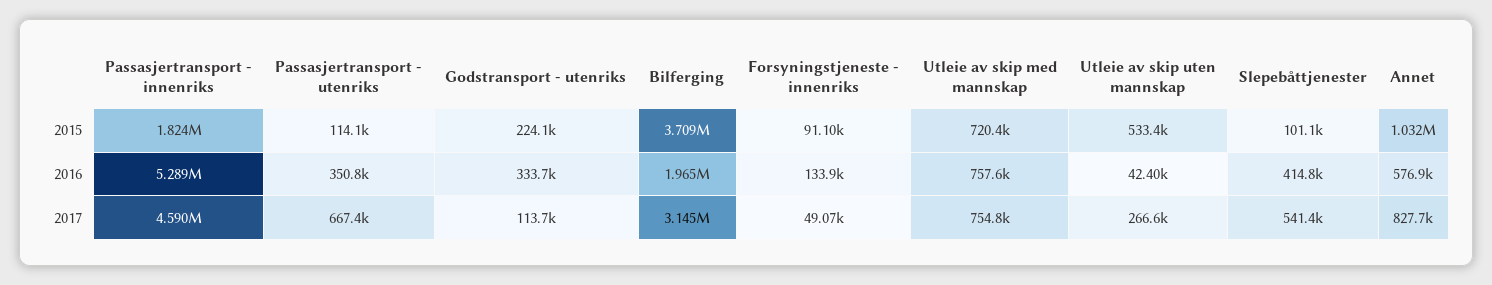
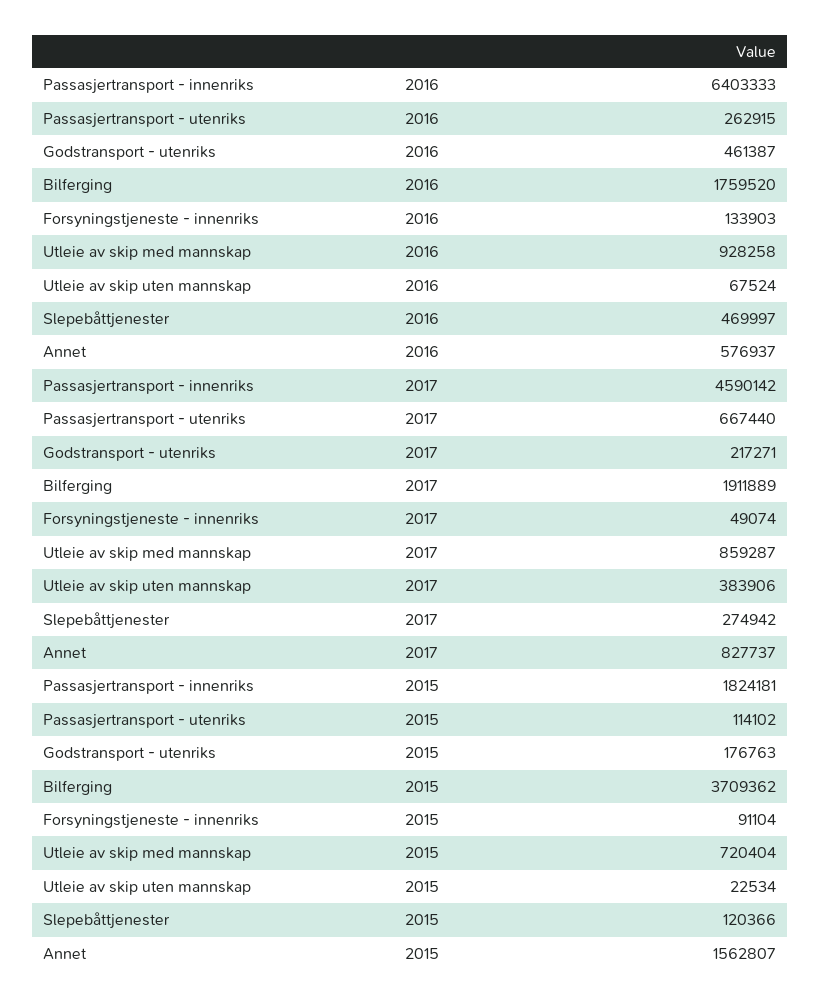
  {
    "Passasjertransport - innenriks": {
      "2015": 1824181,
-     "2016": 5289000,
+     "2016": 6403333,
      "2017": 4590142
    },
    "Passasjertransport - utenriks": {
      "2015": 114102,
-     "2016": 350800,
+     "2016": 262915,
      "2017": 667440
    },
    "Godstransport - utenriks": {
-     "2015": 224100,
+     "2015": 176763,
-     "2016": 333700,
+     "2016": 461387,
-     "2017": 113700
+     "2017": 217271
    },
    "Bilferging": {
      "2015": 3709362,
-     "2016": 1965000,
+     "2016": 1759520,
-     "2017": 3145000
+     "2017": 1911889
    },
    "Forsyningstjeneste - innenriks": {
      "2015": 91104,
      "2016": 133903,
      "2017": 49074
    },
    "Utleie av skip med mannskap": {
      "2015": 720404,
-     "2016": 757600,
+     "2016": 928258,
-     "2017": 754800
+     "2017": 859287
    },
    "Utleie av skip uten mannskap": {
-     "2015": 533400,
+     "2015": 22534,
-     "2016": 42400,
+     "2016": 67524,
-     "2017": 266600
+     "2017": 383906
    },
    "Slepebåttjenester": {
-     "2015": 101100,
+     "2015": 120366,
-     "2016": 414800,
+     "2016": 469997,
-     "2017": 541400
+     "2017": 274942
    },
    "Annet": {
-     "2015": 1032000,
+     "2015": 1562807,
      "2016": 576937,
      "2017": 827737
    }
  }

